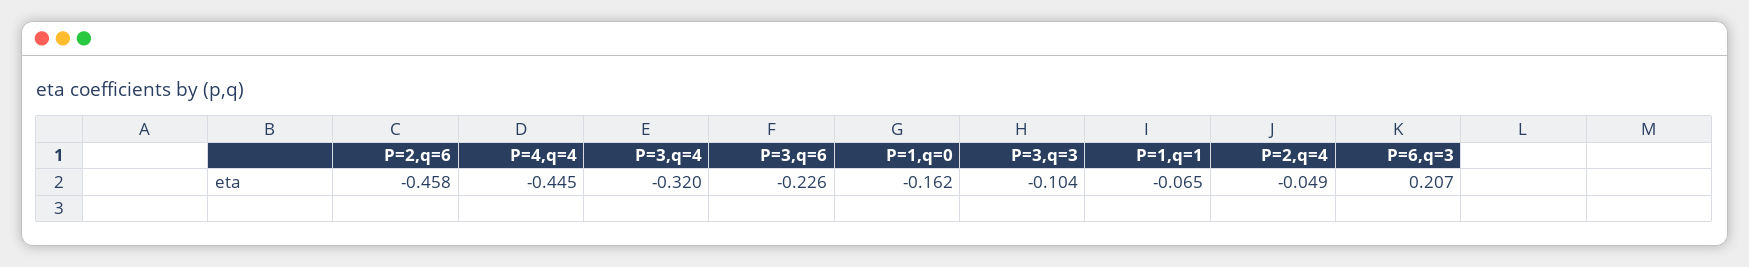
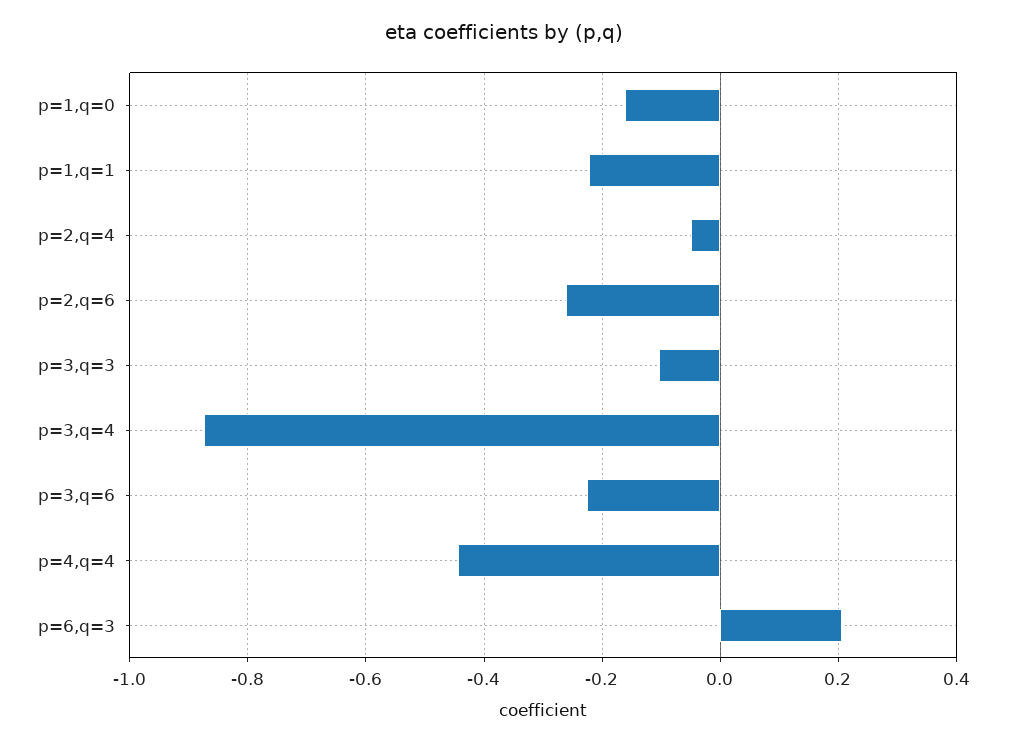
  {
-   "P=2,q=6": -0.458,
+   "P=2,q=6": -0.26,
    "P=4,q=4": -0.445,
-   "P=3,q=4": -0.32,
+   "P=3,q=4": -0.88,
    "P=3,q=6": -0.226,
    "P=1,q=0": -0.162,
    "P=3,q=3": -0.104,
-   "P=1,q=1": -0.065,
+   "P=1,q=1": -0.22,
    "P=2,q=4": -0.049,
    "P=6,q=3": 0.207
  }

